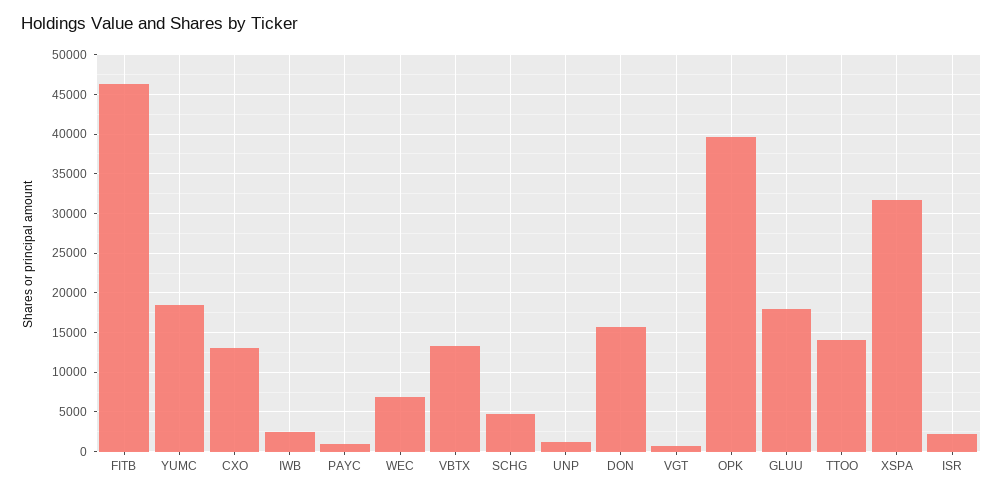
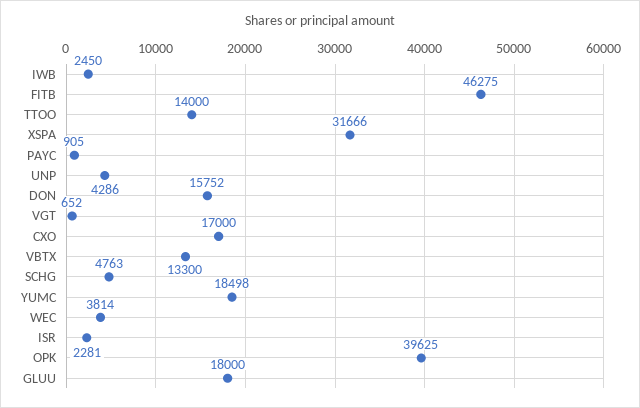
  {
    "FITB": 46275,
    "YUMC": 18498,
-   "CXO": 13000,
+   "CXO": 17000,
    "IWB": 2450,
    "PAYC": 905,
-   "WEC": 7000,
+   "WEC": 3814,
    "VBTX": 13300,
    "SCHG": 4763,
-   "UNP": 1000,
+   "UNP": 4286,
    "DON": 15752,
    "VGT": 652,
    "OPK": 39625,
    "GLUU": 18000,
    "TTOO": 14000,
    "XSPA": 31666,
    "ISR": 2281
  }

